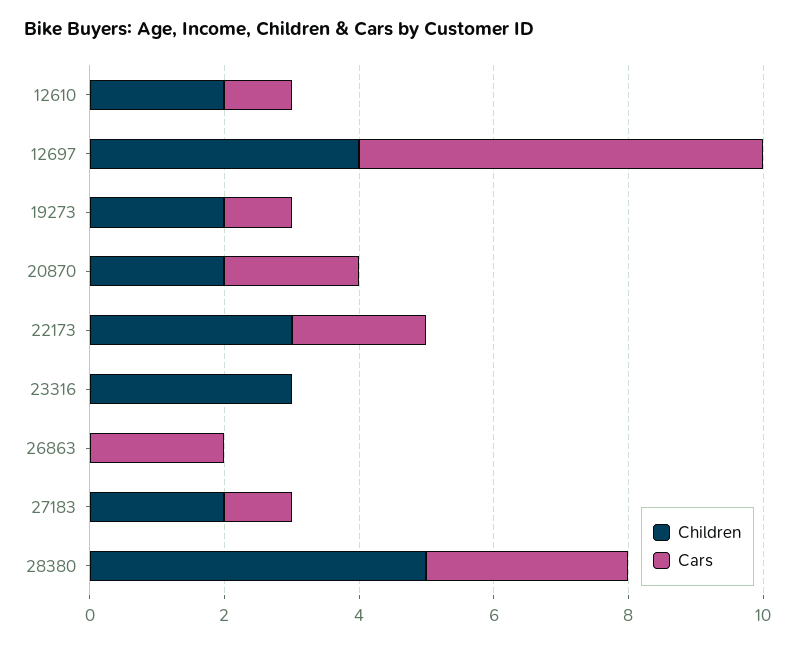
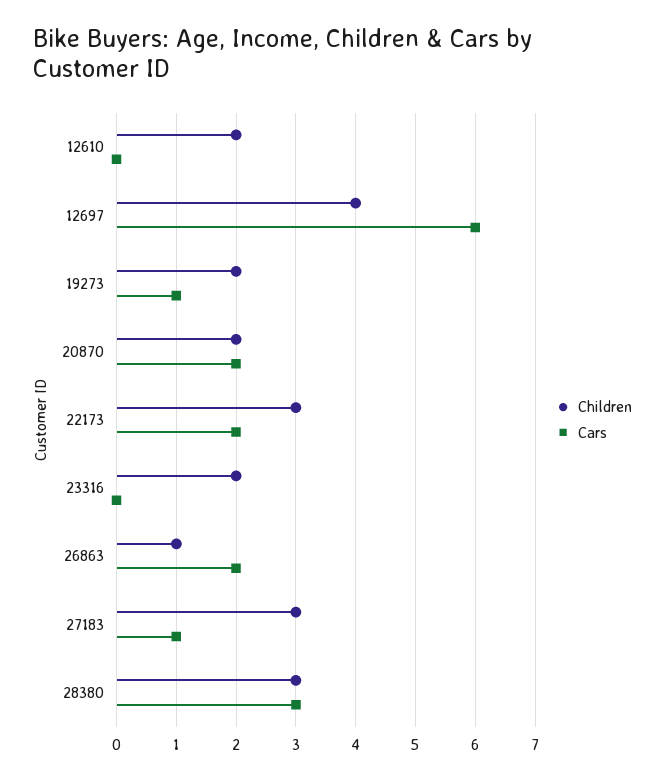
  {
    "Children": {
      "12610": 2,
      "12697": 4,
      "19273": 2,
      "20870": 2,
      "22173": 3,
-     "23316": 3,
+     "23316": 2,
-     "26863": 0,
+     "26863": 1,
-     "27183": 2,
+     "27183": 3,
-     "28380": 5
+     "28380": 3
    },
    "Cars": {
-     "12610": 1,
+     "12610": 0,
      "12697": 6,
      "19273": 1,
      "20870": 2,
      "22173": 2,
      "23316": 0,
      "26863": 2,
      "27183": 1,
      "28380": 3
    }
  }

